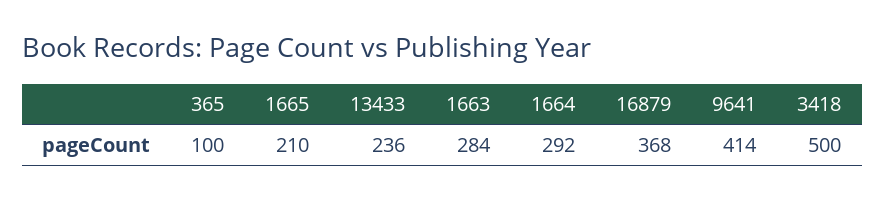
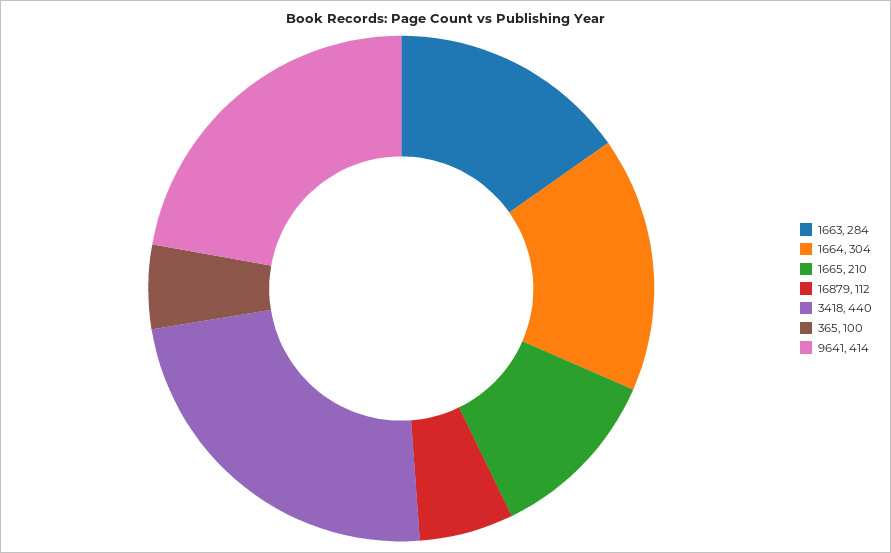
  {
    "365": 100,
    "1665": 210,
-   "13433": 236,
    "1663": 284,
-   "1664": 292,
+   "1664": 304,
-   "16879": 368,
+   "16879": 112,
    "9641": 414,
-   "3418": 500
+   "3418": 440
  }

